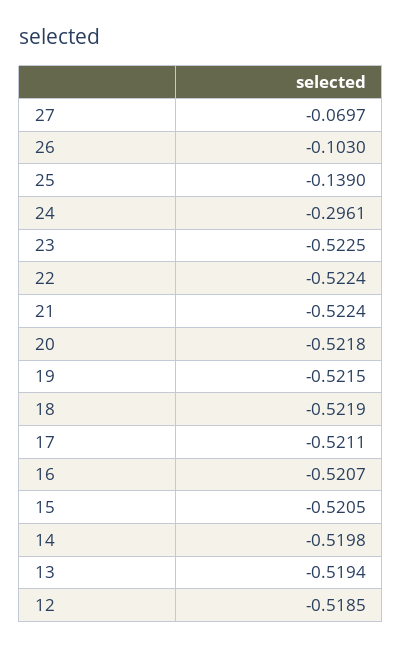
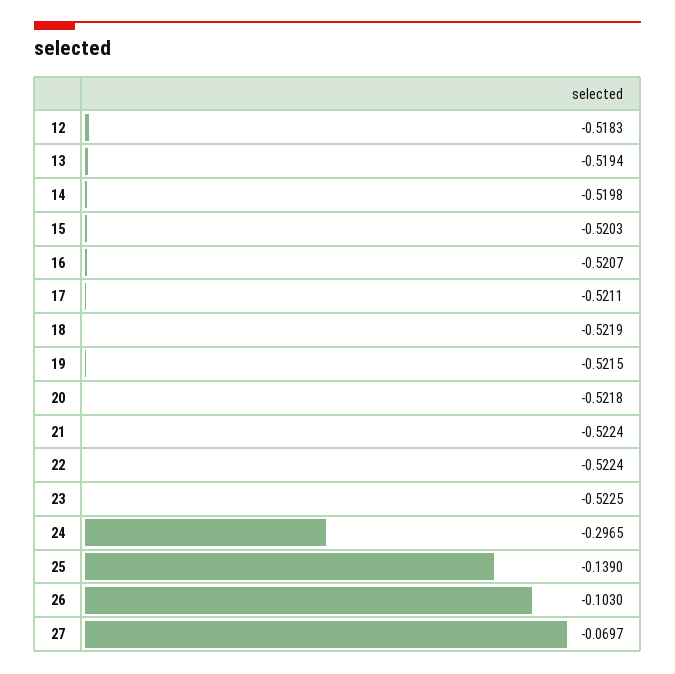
  {
    "27": -0.0697,
    "26": -0.103,
    "25": -0.139,
-   "24": -0.2961,
+   "24": -0.2965,
    "23": -0.5225,
    "22": -0.5224,
    "21": -0.5224,
    "20": -0.5218,
    "19": -0.5215,
    "18": -0.5219,
    "17": -0.5211,
    "16": -0.5207,
-   "15": -0.5205,
+   "15": -0.5203,
    "14": -0.5198,
    "13": -0.5194,
-   "12": -0.5185
+   "12": -0.5183
  }

